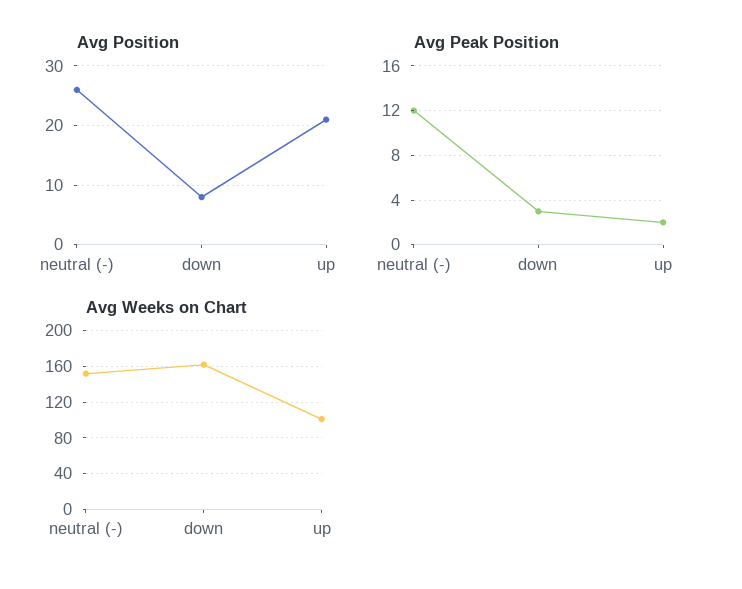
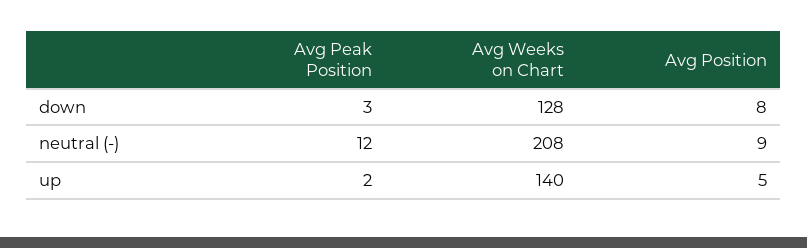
  {
    "Avg Position": {
-     "neutral (-)": 25,
+     "neutral (-)": 9,
      "down": 8,
-     "up": 20
+     "up": 5
    },
    "Avg Peak Position": {
      "neutral (-)": 12,
      "down": 3,
      "up": 2
    },
    "Avg Weeks on Chart": {
-     "neutral (-)": 150,
+     "neutral (-)": 208,
-     "down": 160,
+     "down": 128,
-     "up": 100
+     "up": 140
    }
  }

